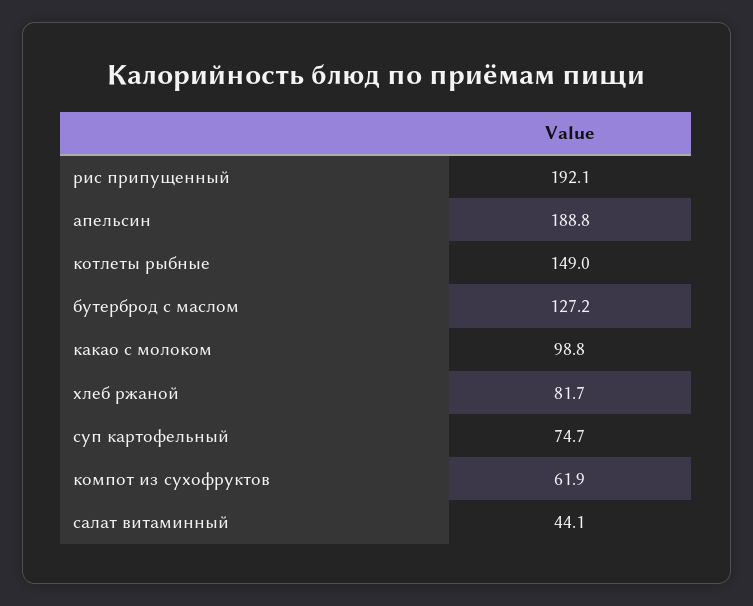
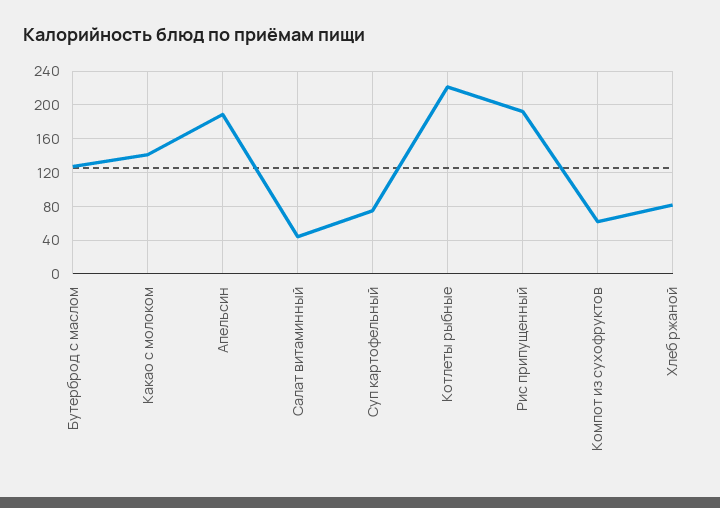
  {
    "рис припущенный": 192.1,
    "апельсин": 188.8,
-   "котлеты рыбные": 149,
+   "котлеты рыбные": 220,
    "бутерброд с маслом": 127.2,
-   "какао с молоком": 98.8,
+   "какао с молоком": 140,
    "хлеб ржаной": 81.7,
    "суп картофельный": 74.7,
    "компот из сухофруктов": 61.9,
    "салат витаминный": 44.1
  }

